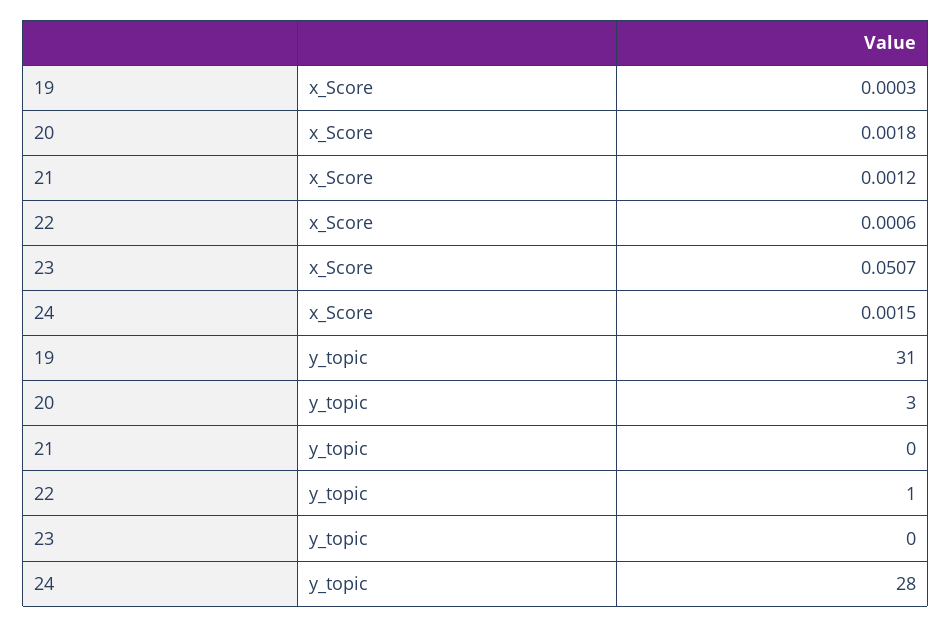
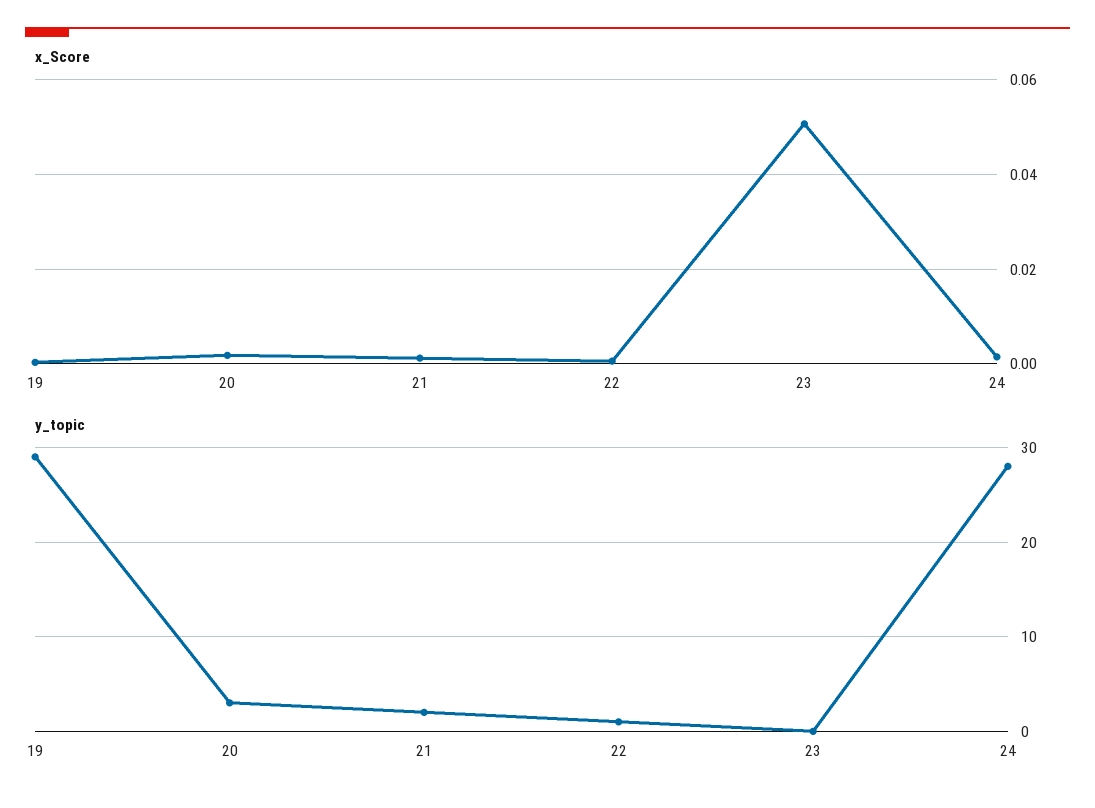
  {
    "x_Score": {
      "19": 0.0003,
      "20": 0.0018,
      "21": 0.0012,
      "22": 0.0006,
      "23": 0.0507,
      "24": 0.0015
    },
    "y_topic": {
-     "19": 31,
+     "19": 29,
      "20": 3,
-     "21": 0,
+     "21": 2,
      "22": 1,
      "23": 0,
      "24": 28
    }
  }

